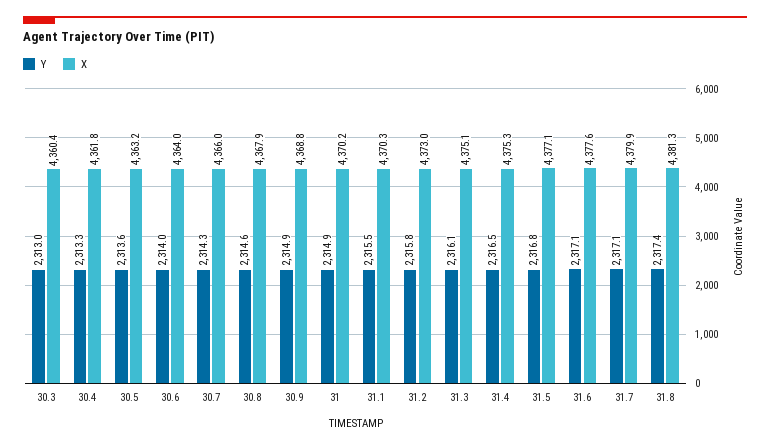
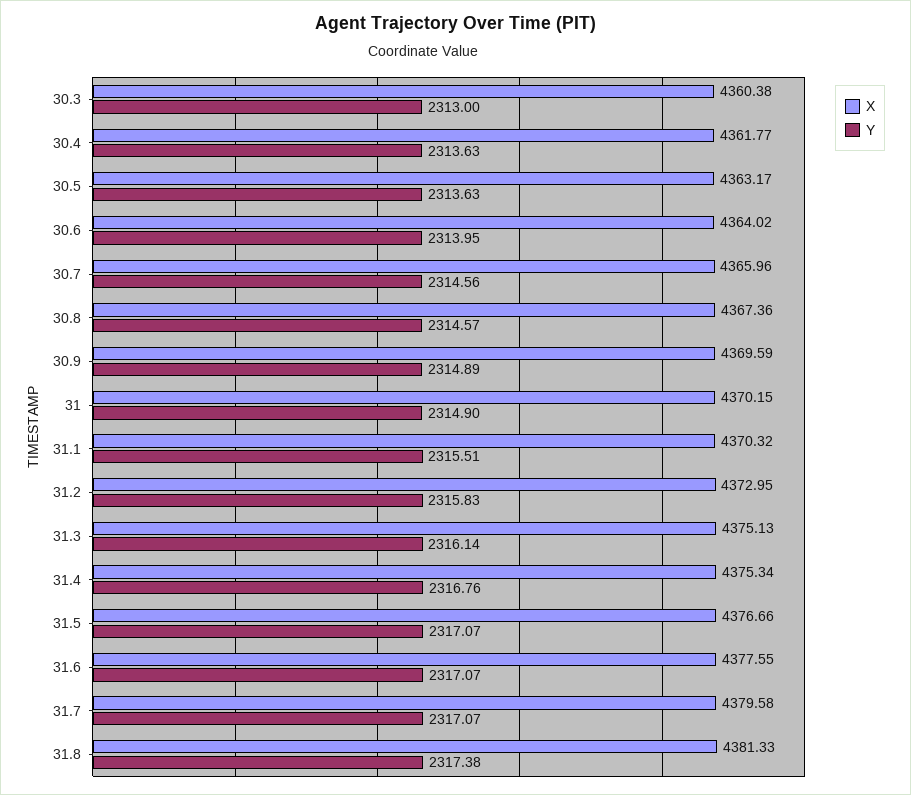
  {
    "Y": {
      "30.3": 2313,
-     "30.4": 2313.3,
+     "30.4": 2313.63,
      "30.5": 2313.63,
      "30.6": 2313.95,
-     "30.7": 2314.3,
+     "30.7": 2314.56,
      "30.8": 2314.57,
      "30.9": 2314.89,
      "31": 2314.9,
      "31.1": 2315.51,
      "31.2": 2315.83,
      "31.3": 2316.14,
-     "31.4": 2316.5,
+     "31.4": 2316.76,
-     "31.5": 2316.8,
+     "31.5": 2317.07,
      "31.6": 2317.07,
      "31.7": 2317.07,
      "31.8": 2317.38
    },
    "X": {
      "30.3": 4360.38,
      "30.4": 4361.77,
      "30.5": 4363.17,
      "30.6": 4364.02,
      "30.7": 4365.96,
-     "30.8": 4367.9,
+     "30.8": 4367.36,
-     "30.9": 4368.8,
+     "30.9": 4369.59,
      "31": 4370.15,
      "31.1": 4370.32,
      "31.2": 4372.95,
      "31.3": 4375.13,
      "31.4": 4375.34,
-     "31.5": 4377.1,
+     "31.5": 4376.66,
      "31.6": 4377.55,
-     "31.7": 4379.9,
+     "31.7": 4379.58,
      "31.8": 4381.33
    }
  }

